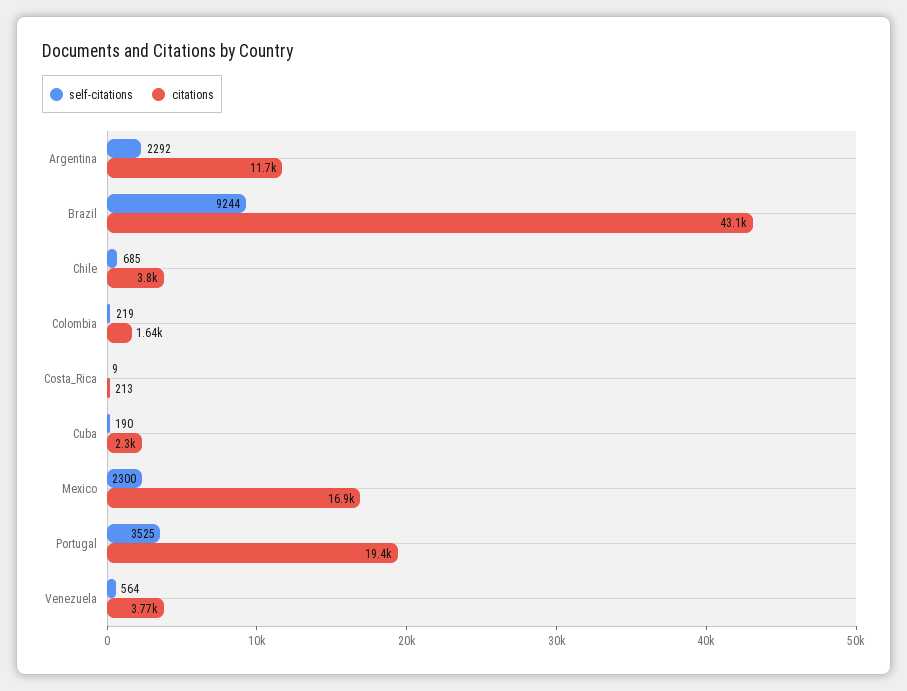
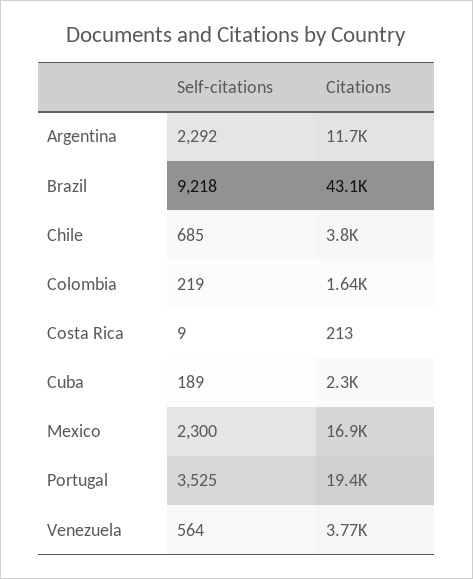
  {
    "self-citations": {
      "Argentina": 2292,
-     "Brazil": 9244,
+     "Brazil": 9218,
      "Chile": 685,
      "Colombia": 219,
      "Costa_Rica": 9,
-     "Cuba": 190,
+     "Cuba": 189,
      "Mexico": 2300,
      "Portugal": 3525,
      "Venezuela": 564
    },
    "citations": {
      "Argentina": 11700,
      "Brazil": 43100,
      "Chile": 3800,
      "Colombia": 1640,
      "Costa_Rica": 213,
      "Cuba": 2300,
      "Mexico": 16900,
      "Portugal": 19400,
      "Venezuela": 3770
    }
  }

